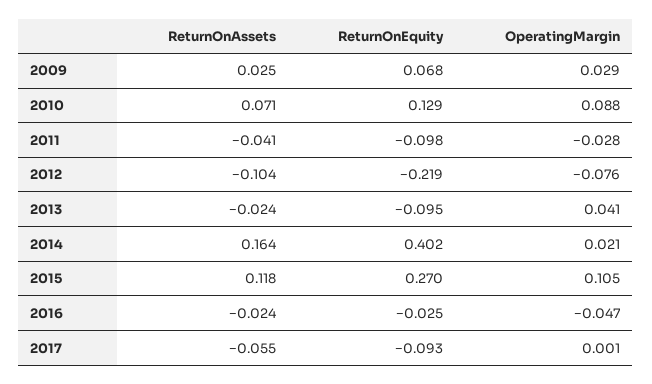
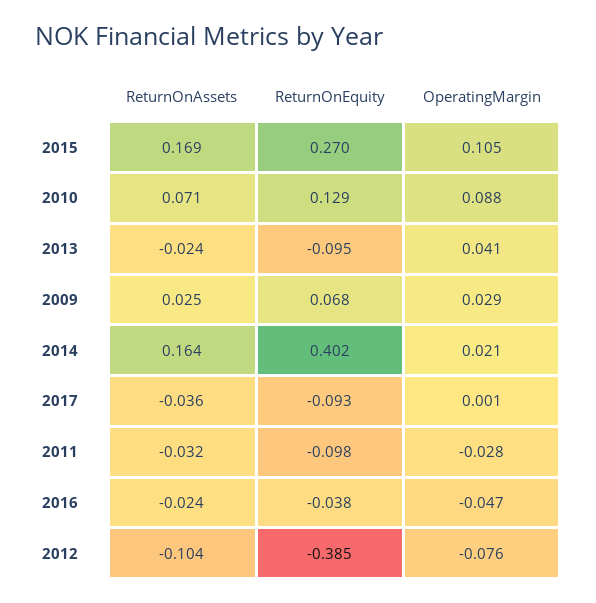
  {
    "ReturnOnAssets": {
      "2009": 0.025,
      "2010": 0.071,
-     "2011": -0.041,
+     "2011": -0.032,
      "2012": -0.104,
      "2013": -0.024,
      "2014": 0.164,
-     "2015": 0.118,
+     "2015": 0.169,
      "2016": -0.024,
-     "2017": -0.055
+     "2017": -0.036
    },
    "ReturnOnEquity": {
      "2009": 0.068,
      "2010": 0.129,
      "2011": -0.098,
-     "2012": -0.219,
+     "2012": -0.385,
      "2013": -0.095,
      "2014": 0.402,
      "2015": 0.27,
-     "2016": -0.025,
+     "2016": -0.038,
      "2017": -0.093
    },
    "OperatingMargin": {
      "2009": 0.029,
      "2010": 0.088,
      "2011": -0.028,
      "2012": -0.076,
      "2013": 0.041,
      "2014": 0.021,
      "2015": 0.105,
      "2016": -0.047,
      "2017": 0.001
    }
  }

